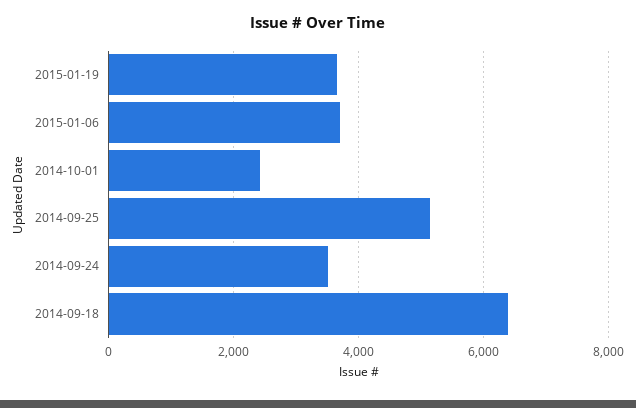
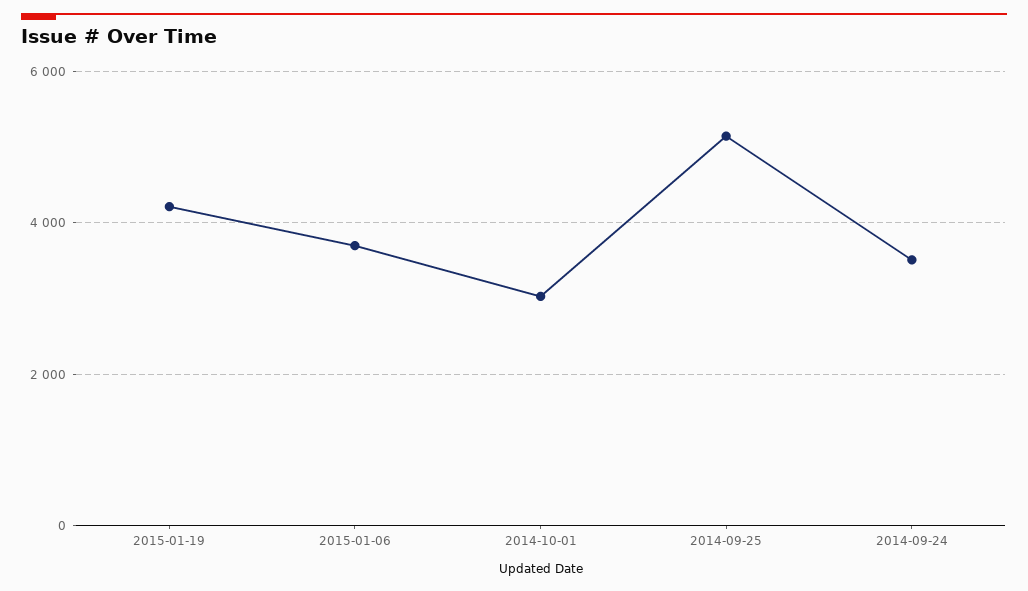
  {
-   "2015-01-19": 3600,
+   "2015-01-19": 4200,
    "2015-01-06": 3800,
-   "2014-10-01": 2400,
+   "2014-10-01": 3000,
    "2014-09-25": 5200,
-   "2014-09-24": 3600,
+   "2014-09-24": 3600
-   "2014-09-18": 6400
  }

